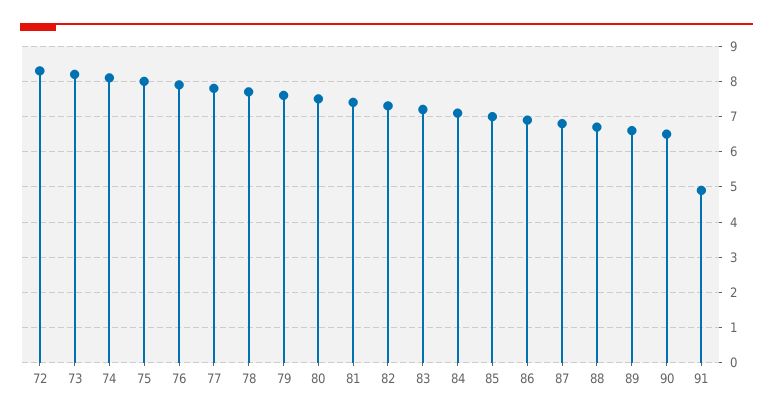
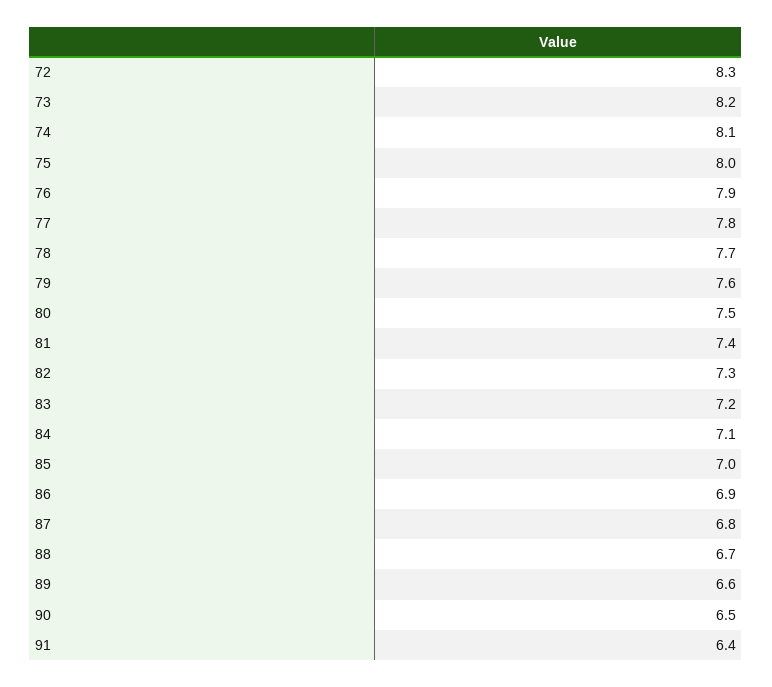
  {
    "72": 8.3,
    "73": 8.2,
    "74": 8.1,
    "75": 8,
    "76": 7.9,
    "77": 7.8,
    "78": 7.7,
    "79": 7.6,
    "80": 7.5,
    "81": 7.4,
    "82": 7.3,
    "83": 7.2,
    "84": 7.1,
    "85": 7,
    "86": 6.9,
    "87": 6.8,
    "88": 6.7,
    "89": 6.6,
    "90": 6.5,
-   "91": 5
+   "91": 6.4
  }

